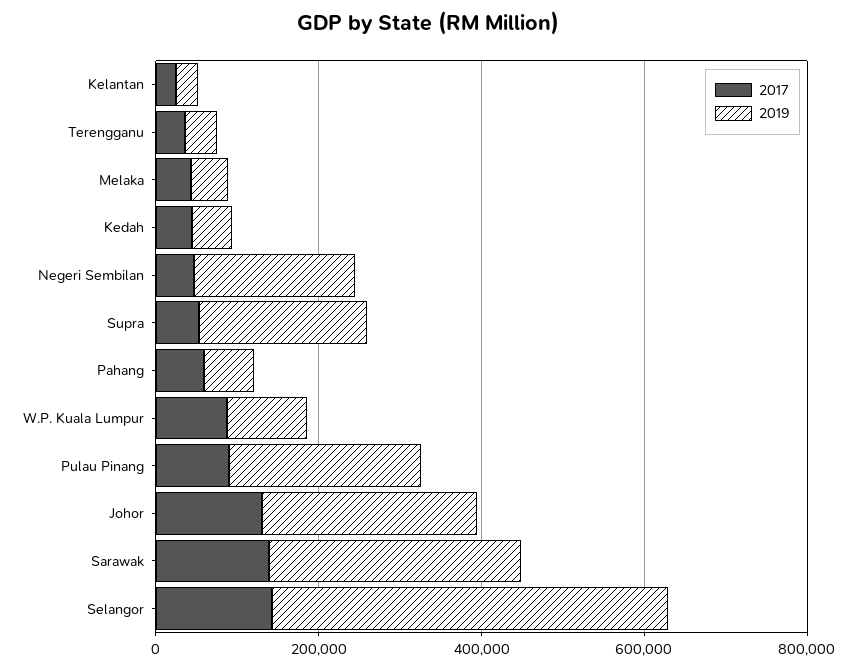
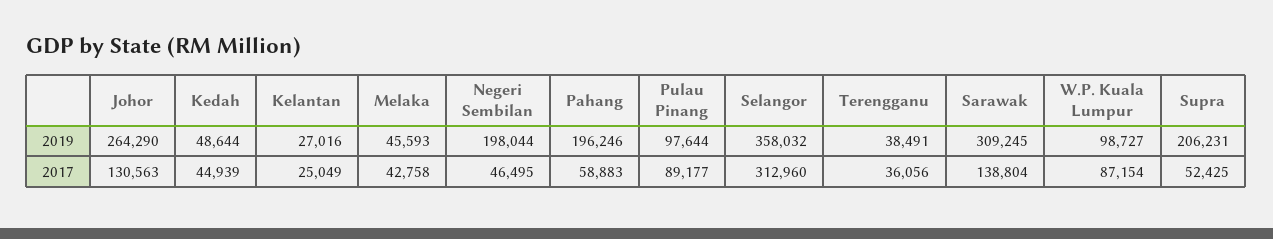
  {
    "2017": {
      "Kelantan": 25049,
      "Terengganu": 36056,
      "Melaka": 42758,
      "Kedah": 44939,
      "Negeri Sembilan": 46495,
      "Supra": 52425,
      "Pahang": 58883,
      "W.P. Kuala Lumpur": 87154,
      "Pulau Pinang": 89177,
      "Johor": 130563,
      "Sarawak": 138804,
-     "Selangor": 150000
+     "Selangor": 312960
    },
    "2019": {
      "Kelantan": 27016,
      "Terengganu": 38491,
      "Melaka": 45593,
      "Kedah": 48644,
      "Negeri Sembilan": 198044,
      "Supra": 206231,
-     "Pahang": 50000,
+     "Pahang": 196246,
      "W.P. Kuala Lumpur": 98727,
-     "Pulau Pinang": 250000,
+     "Pulau Pinang": 97644,
      "Johor": 264290,
      "Sarawak": 309245,
-     "Selangor": 500000
+     "Selangor": 358032
    }
  }

